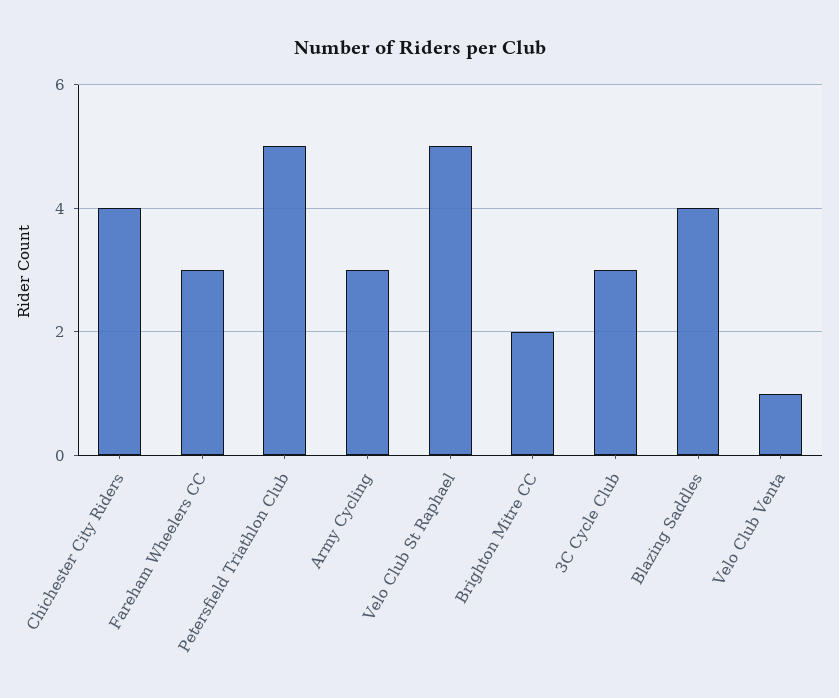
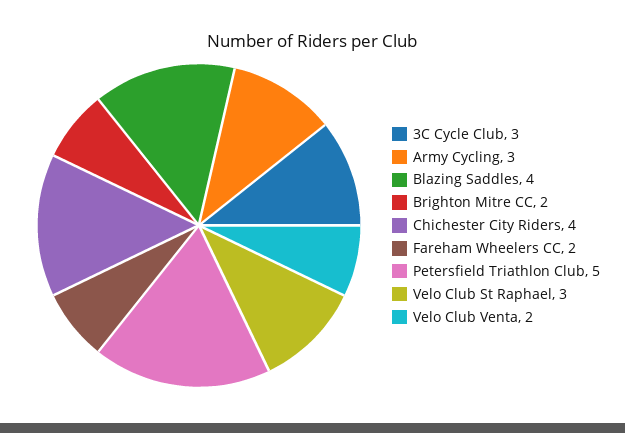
  {
    "Chichester City Riders": 4,
-   "Fareham Wheelers CC": 3,
+   "Fareham Wheelers CC": 2,
    "Petersfield Triathlon Club": 5,
    "Army Cycling": 3,
-   "Velo Club St Raphael": 5,
+   "Velo Club St Raphael": 3,
    "Brighton Mitre CC": 2,
    "3C Cycle Club": 3,
    "Blazing Saddles": 4,
-   "Velo Club Venta": 1
+   "Velo Club Venta": 2
  }

